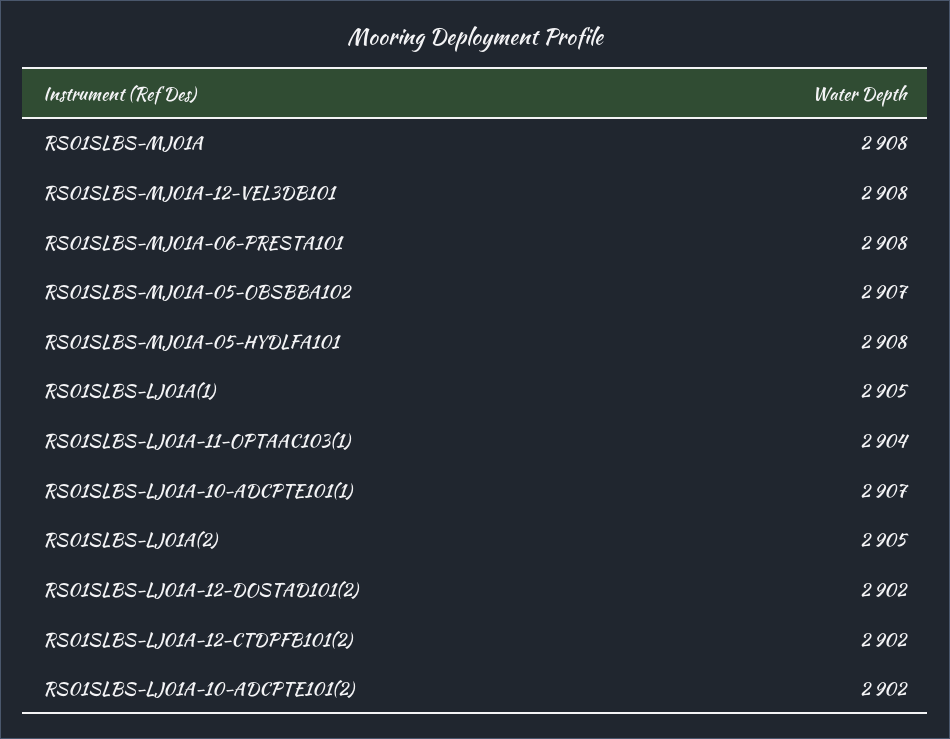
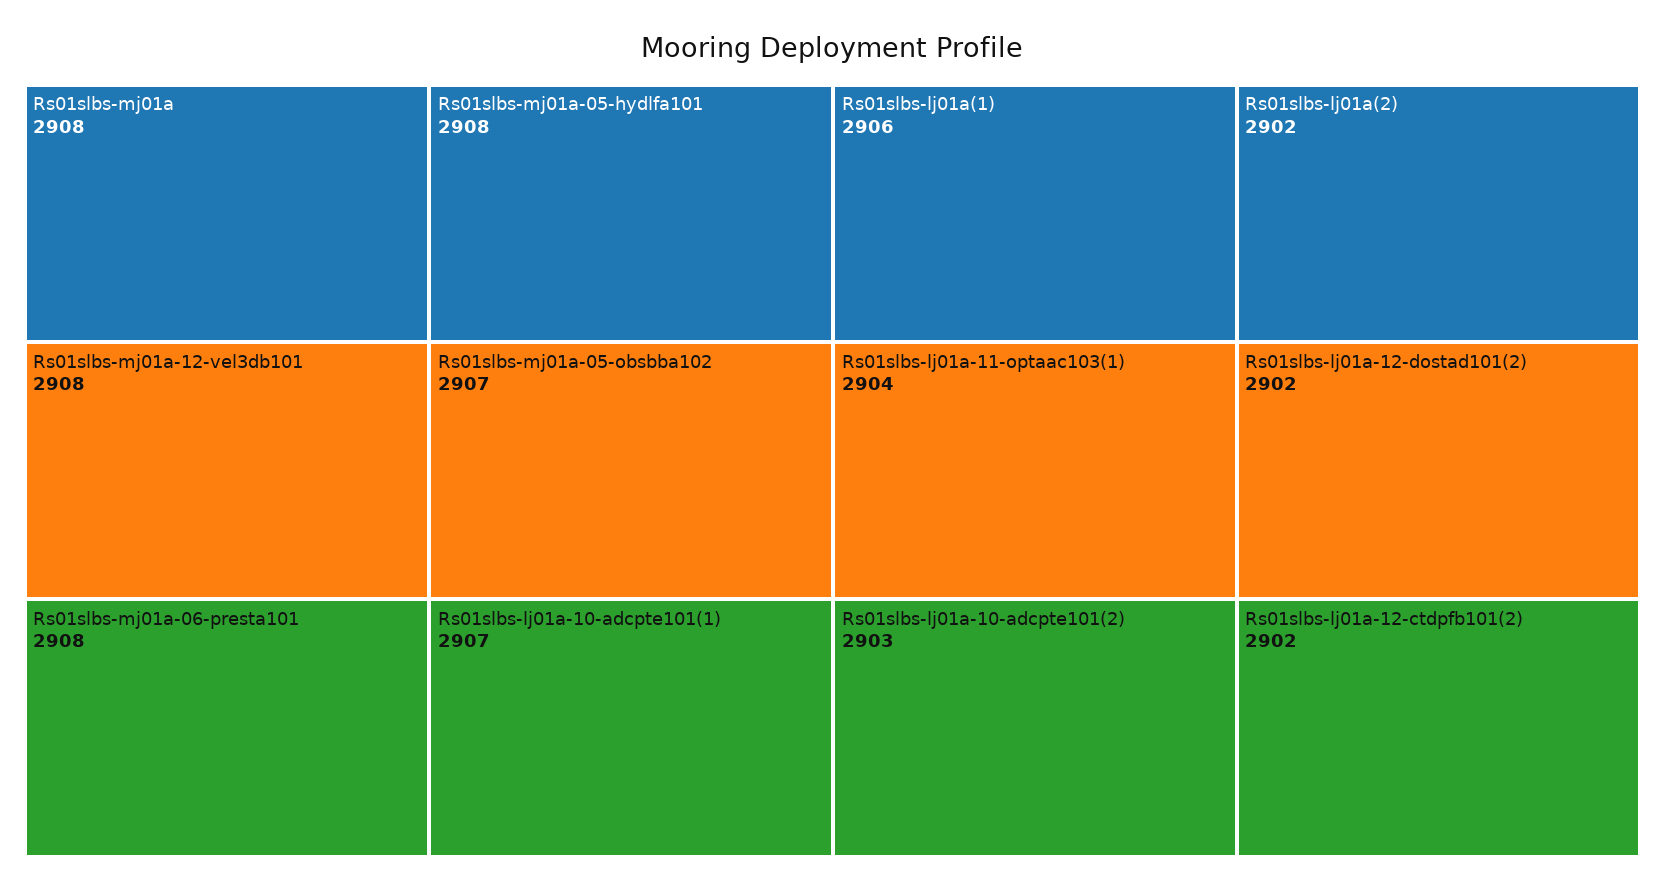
  {
    "RS01SLBS-MJ01A": 2908,
    "RS01SLBS-MJ01A-12-VEL3DB101": 2908,
    "RS01SLBS-MJ01A-06-PRESTA101": 2908,
    "RS01SLBS-MJ01A-05-OBSBBA102": 2907,
    "RS01SLBS-MJ01A-05-HYDLFA101": 2908,
-   "RS01SLBS-LJ01A(1)": 2905,
+   "RS01SLBS-LJ01A(1)": 2906,
    "RS01SLBS-LJ01A-11-OPTAAC103(1)": 2904,
    "RS01SLBS-LJ01A-10-ADCPTE101(1)": 2907,
-   "RS01SLBS-LJ01A(2)": 2905,
+   "RS01SLBS-LJ01A(2)": 2902,
    "RS01SLBS-LJ01A-12-DOSTAD101(2)": 2902,
    "RS01SLBS-LJ01A-12-CTDPFB101(2)": 2902,
-   "RS01SLBS-LJ01A-10-ADCPTE101(2)": 2902
+   "RS01SLBS-LJ01A-10-ADCPTE101(2)": 2903
  }

